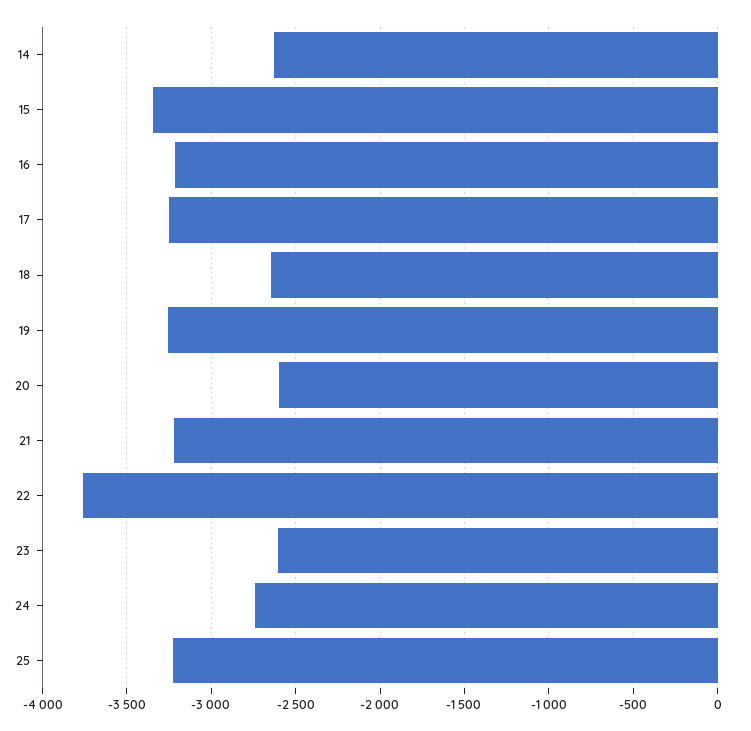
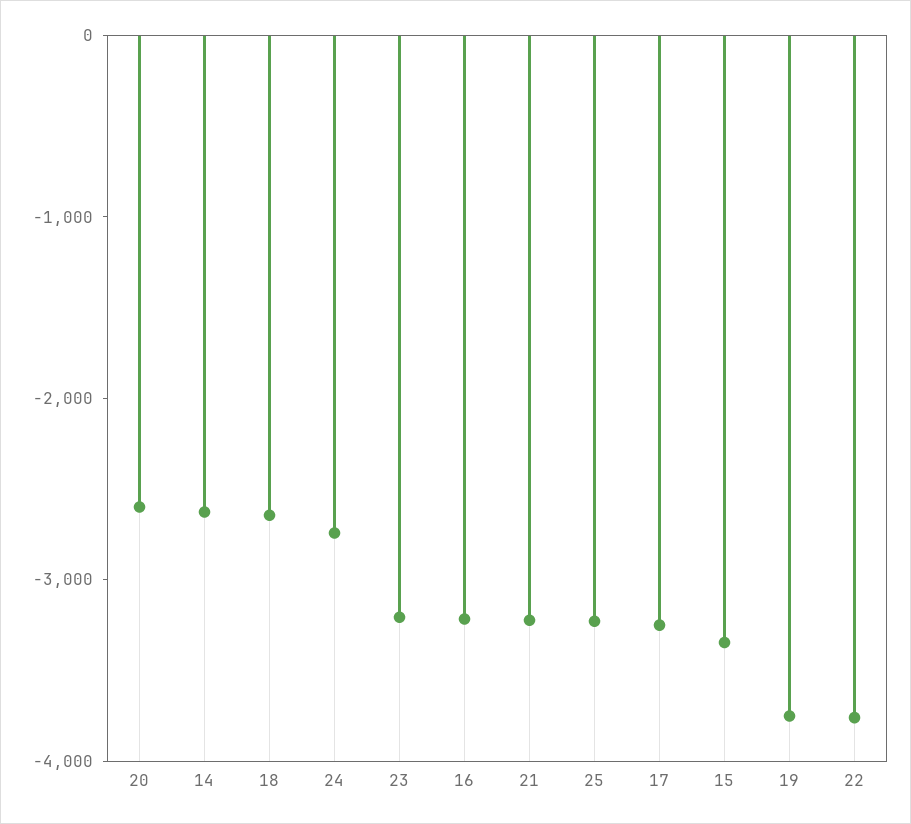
  {
    "14": -2650,
    "15": -3350,
    "16": -3200,
    "17": -3250,
    "18": -2650,
-   "19": -3250,
+   "19": -3800,
    "20": -2600,
    "21": -3200,
    "22": -3750,
-   "23": -2600,
+   "23": -3200,
    "24": -2750,
    "25": -3250
  }

